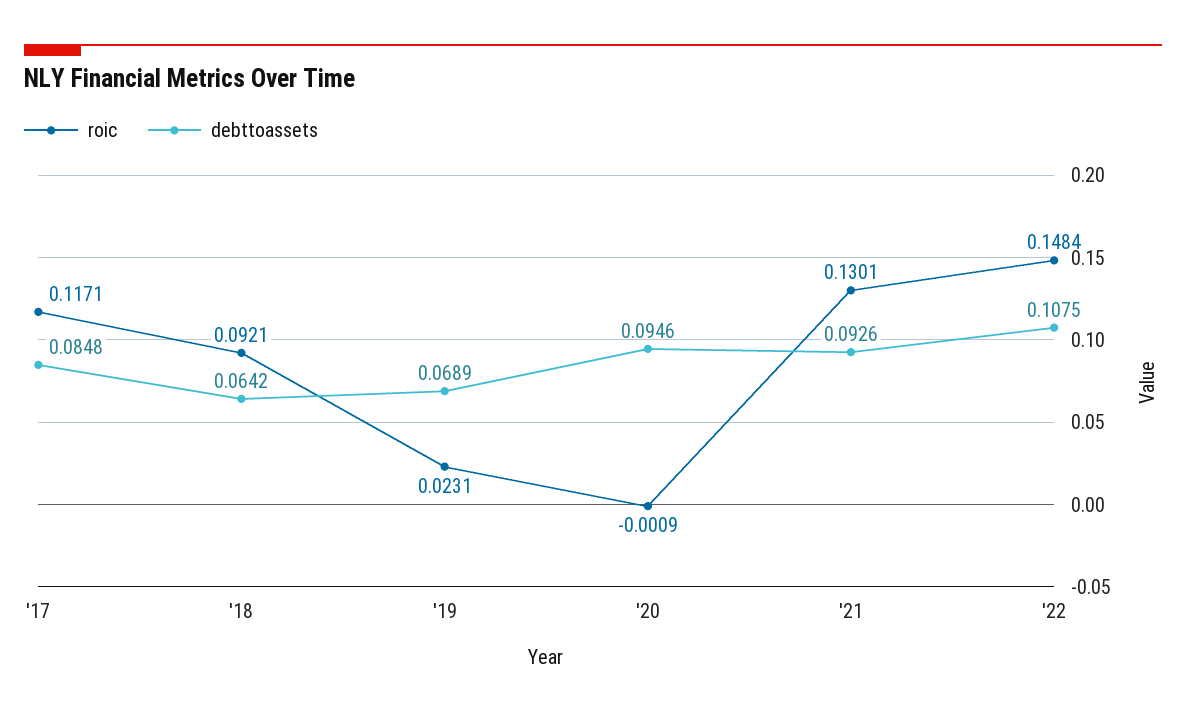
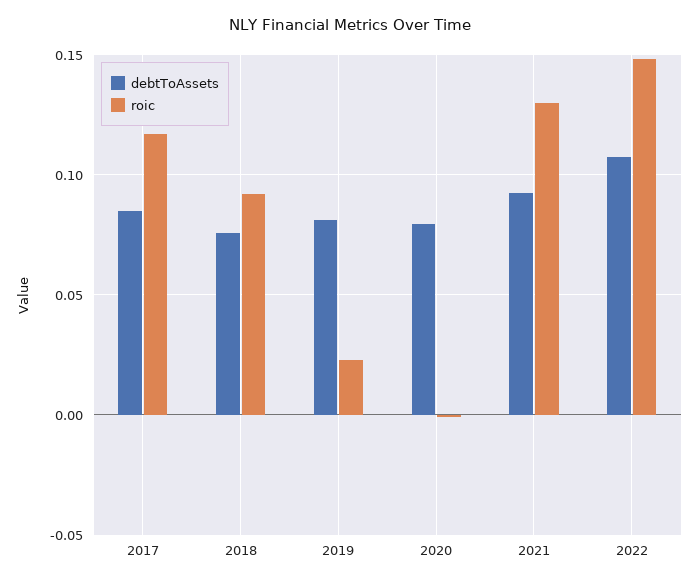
  {
    "roic": {
      "'17": 0.1171,
      "'18": 0.0921,
      "'19": 0.0231,
      "'20": -0.0009,
      "'21": 0.1301,
      "'22": 0.1484
    },
    "debttoassets": {
      "'17": 0.0848,
-     "'18": 0.0642,
+     "'18": 0.075,
-     "'19": 0.0689,
+     "'19": 0.08,
-     "'20": 0.0946,
+     "'20": 0.08,
      "'21": 0.0926,
      "'22": 0.1075
    }
  }

